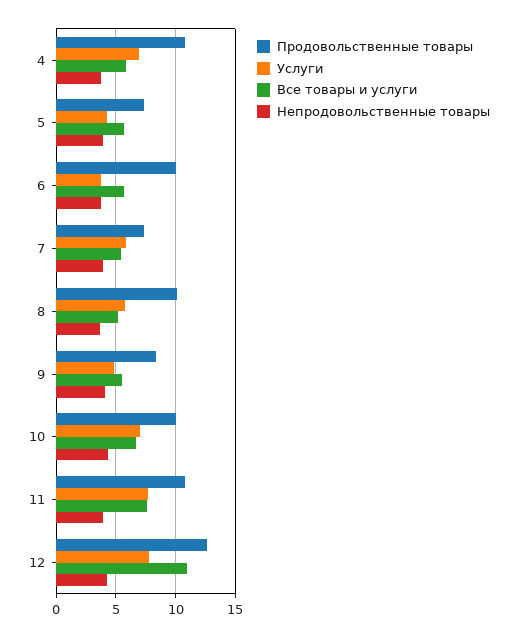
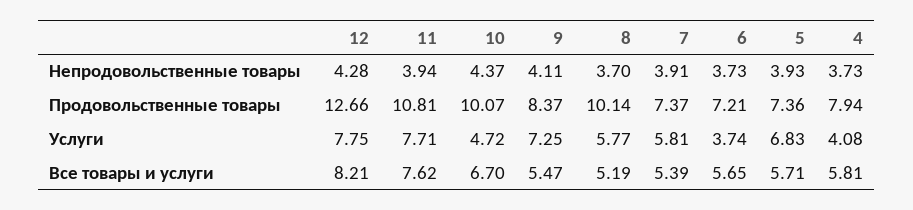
  {
    "Продовольственные товары": {
-     "4": 11,
+     "4": 7.94,
      "5": 7.36,
-     "6": 10,
+     "6": 7.21,
      "7": 7.37,
      "8": 10.14,
      "9": 8.37,
      "10": 10.07,
      "11": 10.81,
      "12": 12.66
    },
    "Услуги": {
-     "4": 7,
+     "4": 4.08,
-     "5": 4,
+     "5": 6.83,
      "6": 3.74,
      "7": 5.81,
      "8": 5.77,
-     "9": 5,
+     "9": 7.25,
-     "10": 7,
+     "10": 4.72,
      "11": 7.71,
      "12": 7.75
    },
    "Все товары и услуги": {
      "4": 5.81,
      "5": 5.71,
      "6": 5.65,
      "7": 5.39,
      "8": 5.19,
      "9": 5.47,
      "10": 6.7,
      "11": 7.62,
-     "12": 11
+     "12": 8.21
    },
    "Непродовольственные товары": {
      "4": 3.73,
      "5": 3.93,
      "6": 3.73,
      "7": 3.91,
      "8": 3.7,
      "9": 4.11,
      "10": 4.37,
      "11": 3.94,
      "12": 4.28
    }
  }

